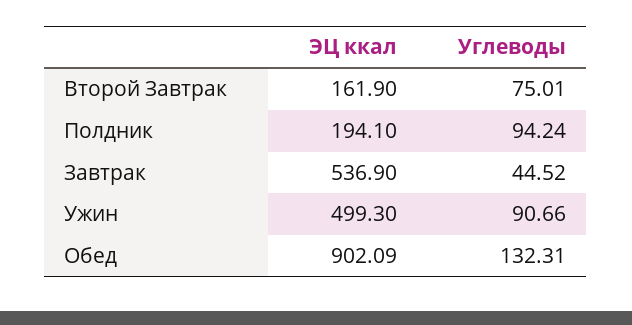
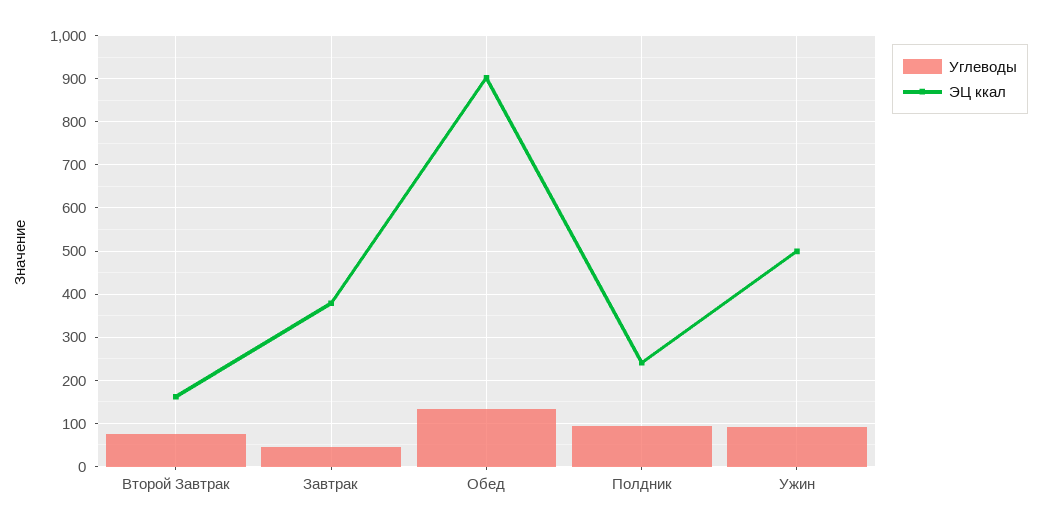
  {
    "ЭЦ ккал": {
      "Второй Завтрак": 161.9,
-     "Полдник": 194.1,
+     "Полдник": 240,
-     "Завтрак": 536.9,
+     "Завтрак": 380,
      "Ужин": 499.3,
      "Обед": 902.09
    },
    "Углеводы": {
      "Второй Завтрак": 75.01,
      "Полдник": 94.24,
      "Завтрак": 44.52,
      "Ужин": 90.66,
      "Обед": 132.31
    }
  }

